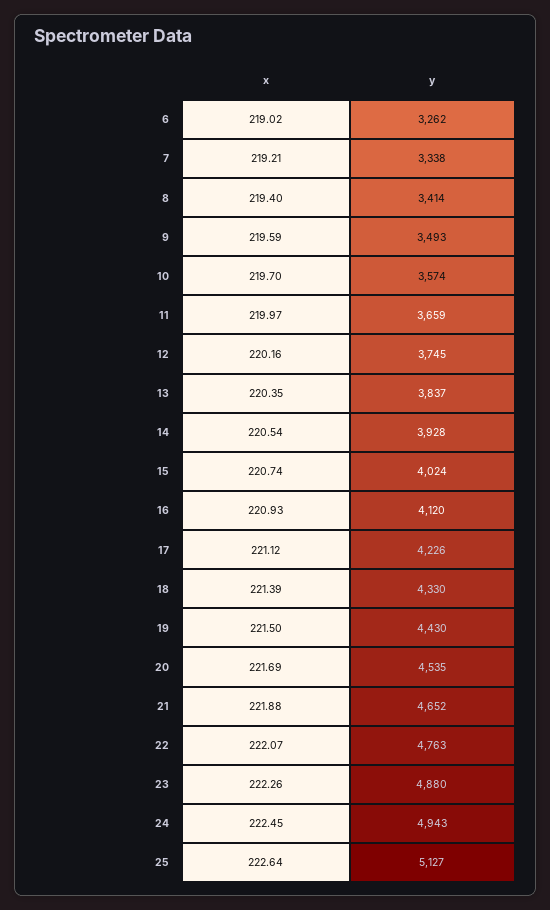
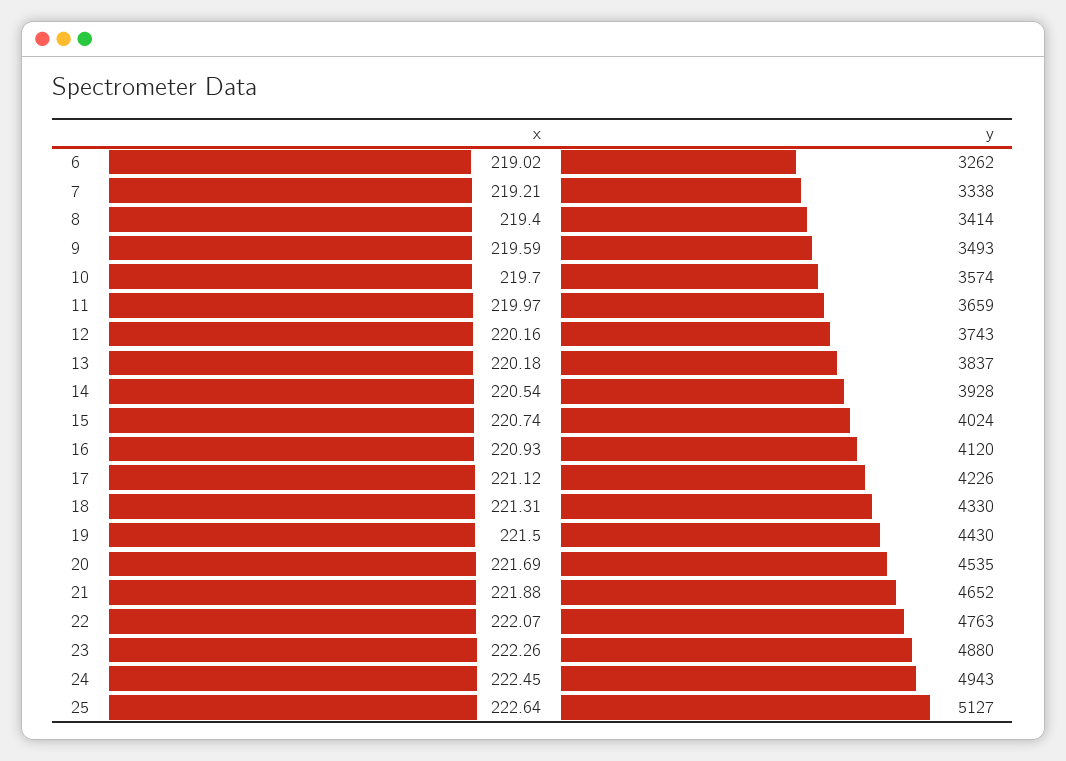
  {
    "x": {
      "6": 219.02,
      "7": 219.21,
      "8": 219.4,
      "9": 219.59,
      "10": 219.7,
      "11": 219.97,
      "12": 220.16,
-     "13": 220.35,
+     "13": 220.18,
      "14": 220.54,
      "15": 220.74,
      "16": 220.93,
      "17": 221.12,
-     "18": 221.39,
+     "18": 221.31,
      "19": 221.5,
      "20": 221.69,
      "21": 221.88,
      "22": 222.07,
      "23": 222.26,
      "24": 222.45,
      "25": 222.64
    },
    "y": {
      "6": 3262,
      "7": 3338,
      "8": 3414,
      "9": 3493,
      "10": 3574,
      "11": 3659,
-     "12": 3745,
+     "12": 3743,
      "13": 3837,
      "14": 3928,
      "15": 4024,
      "16": 4120,
      "17": 4226,
      "18": 4330,
      "19": 4430,
      "20": 4535,
      "21": 4652,
      "22": 4763,
      "23": 4880,
      "24": 4943,
      "25": 5127
    }
  }

